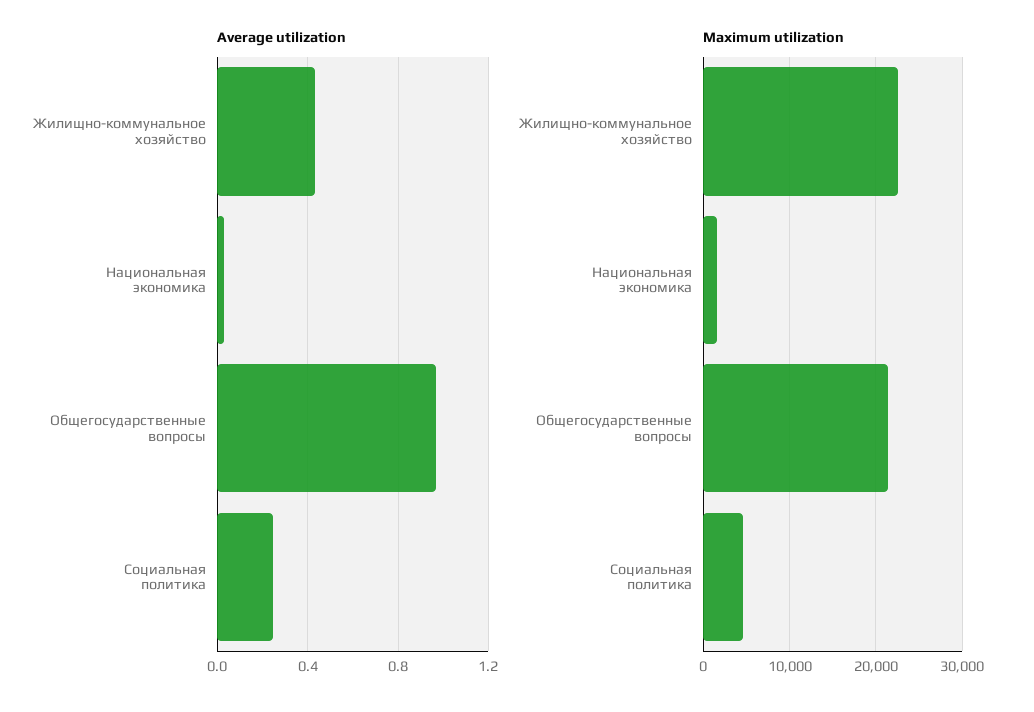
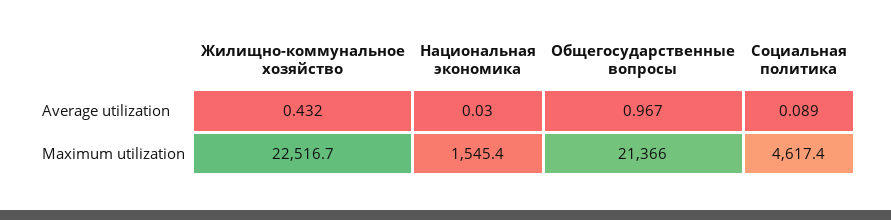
  {
    "Average utilization": {
      "Жилищно-коммунальное хозяйство": 0.432,
      "Национальная экономика": 0.03,
      "Общегосударственные вопросы": 0.967,
-     "Социальная политика": 0.25
+     "Социальная политика": 0.089
    },
    "Maximum utilization": {
      "Жилищно-коммунальное хозяйство": 22516.7,
      "Национальная экономика": 1545.4,
      "Общегосударственные вопросы": 21366,
      "Социальная политика": 4617.4
    }
  }

